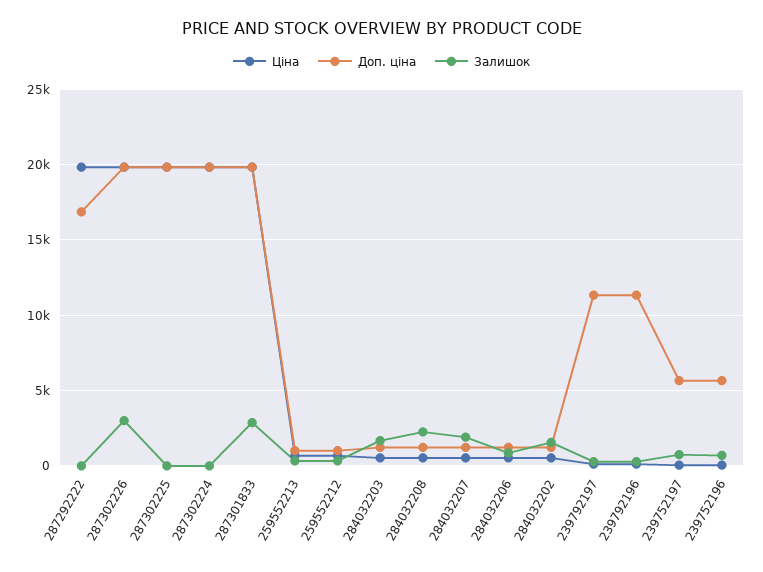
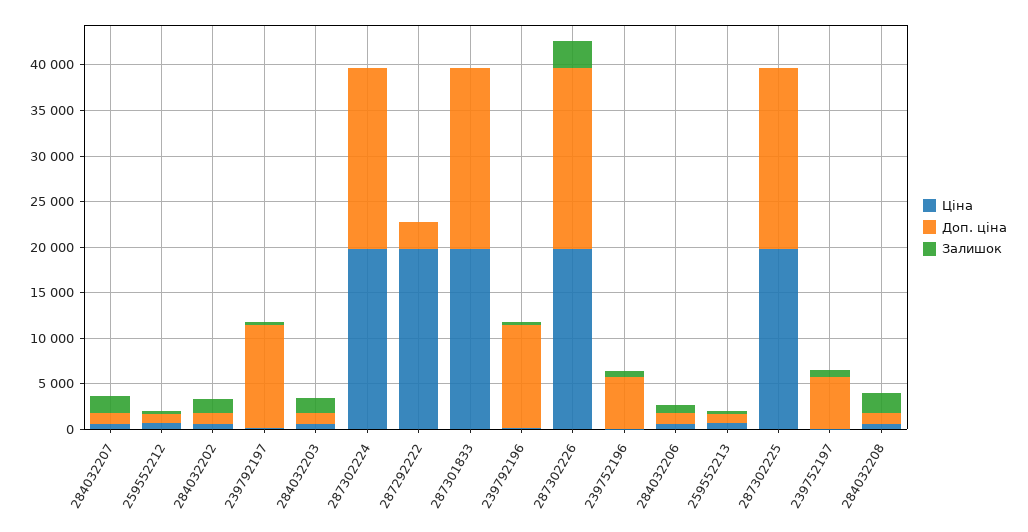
  {
    "Ціна": {
      "287292222": 20000,
      "287302226": 20000,
      "287302225": 20000,
      "287302224": 20000,
      "287301833": 20000,
      "259552213": 500,
      "259552212": 500,
      "284032203": 500,
      "284032208": 500,
      "284032207": 500,
      "284032206": 500,
      "284032202": 500,
      "239792197": 0,
      "239792196": 0,
      "239752197": 0,
      "239752196": 0
    },
    "Доп. ціна": {
-     "287292222": 17000,
+     "287292222": 3000,
      "287302226": 20000,
      "287302225": 20000,
      "287302224": 20000,
      "287301833": 20000,
      "259552213": 1000,
      "259552212": 1000,
      "284032203": 1000,
      "284032208": 1000,
      "284032207": 1000,
      "284032206": 1000,
      "284032202": 1000,
      "239792197": 11500,
      "239792196": 11500,
      "239752197": 5500,
      "239752196": 5500
    },
    "Залишок": {
      "287292222": 0,
      "287302226": 3000,
      "287302225": 0,
      "287302224": 0,
-     "287301833": 3000,
+     "287301833": 0,
      "259552213": 500,
      "259552212": 500,
      "284032203": 1500,
      "284032208": 2500,
      "284032207": 2000,
      "284032206": 1000,
      "284032202": 1500,
      "239792197": 500,
      "239792196": 500,
      "239752197": 500,
      "239752196": 500
    }
  }

